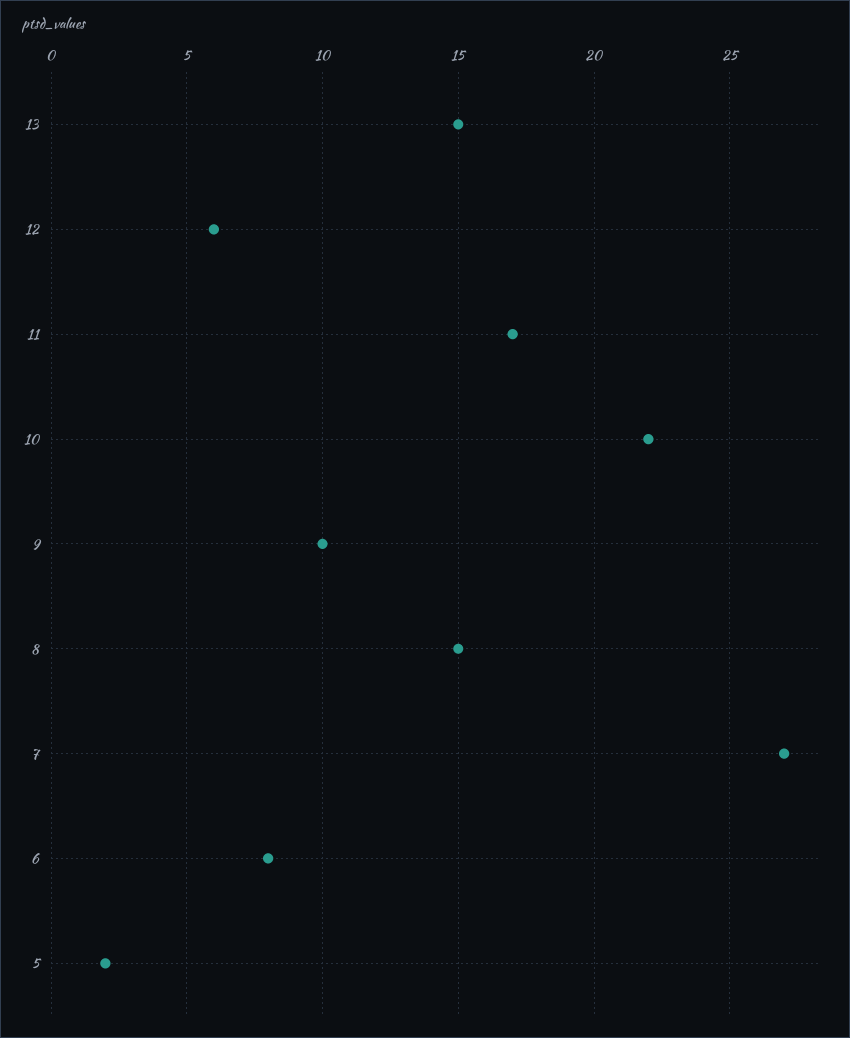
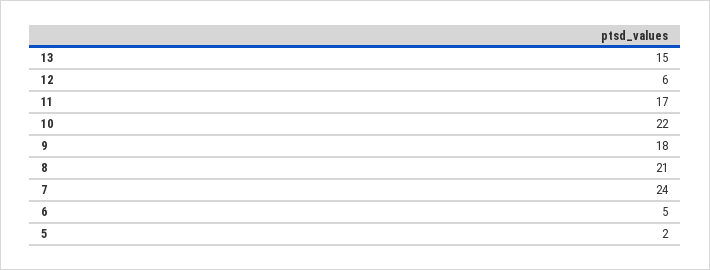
  {
    "13": 15,
    "12": 6,
    "11": 17,
    "10": 22,
-   "9": 10,
+   "9": 18,
-   "8": 15,
+   "8": 21,
-   "7": 27,
+   "7": 24,
-   "6": 8,
+   "6": 5,
    "5": 2
  }

